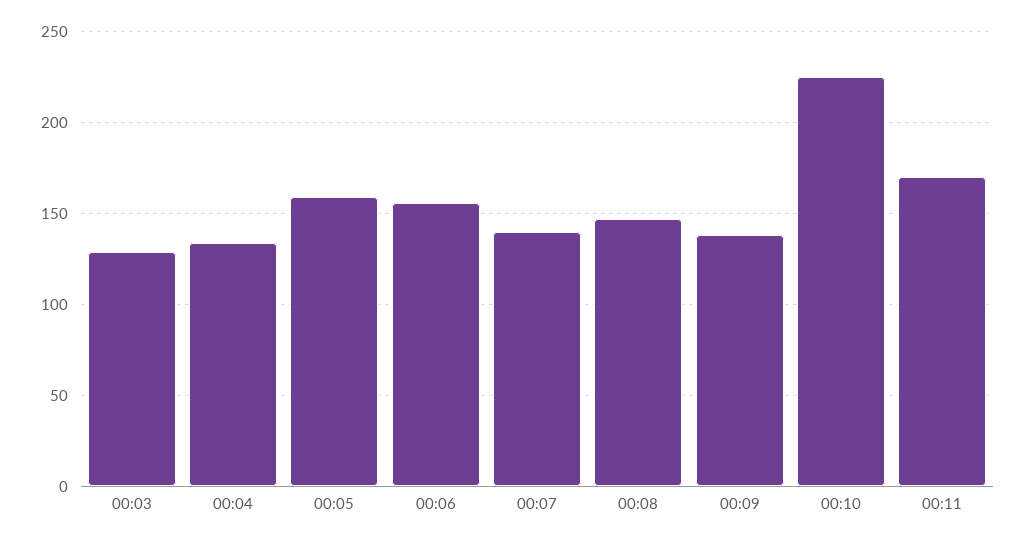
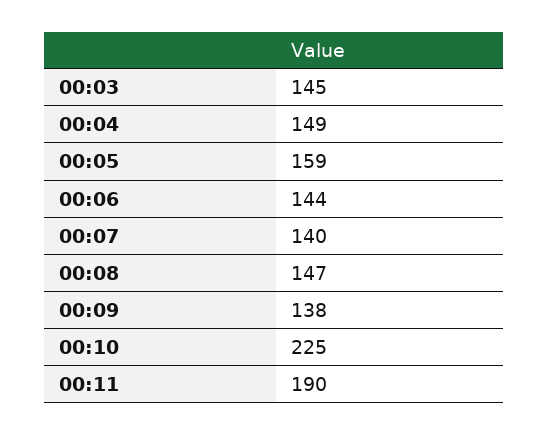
  {
-   "00:03": 130,
+   "00:03": 145,
-   "00:04": 135,
+   "00:04": 149,
    "00:05": 159,
-   "00:06": 155,
+   "00:06": 144,
    "00:07": 140,
    "00:08": 147,
    "00:09": 138,
    "00:10": 225,
-   "00:11": 170
+   "00:11": 190
  }

